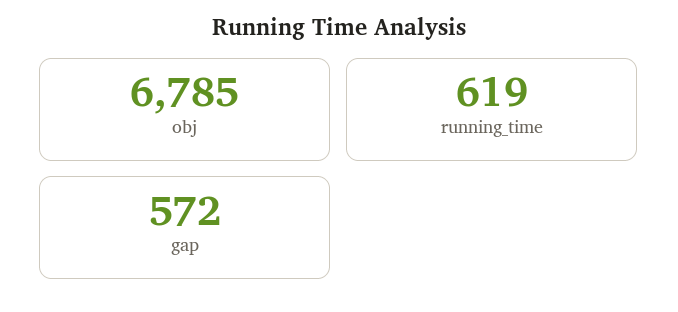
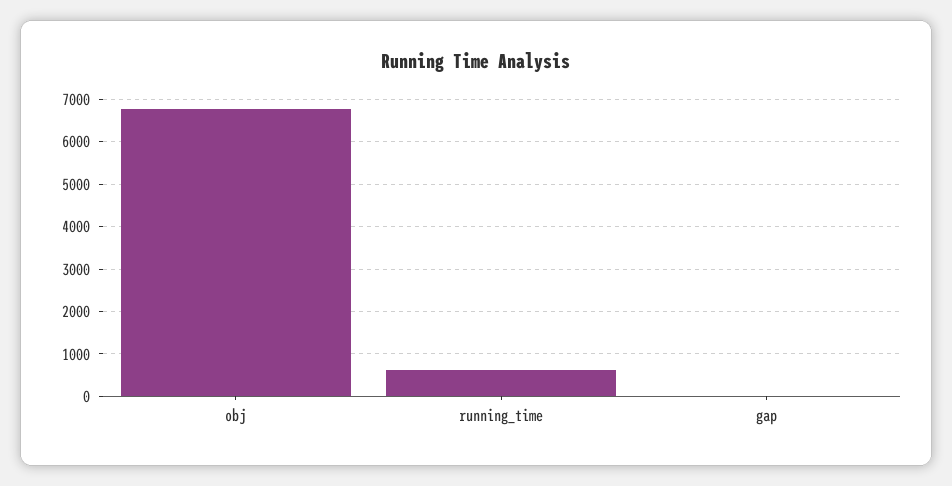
  {
    "obj": 6785,
    "running_time": 619,
-   "gap": 572
+   "gap": 0
  }

